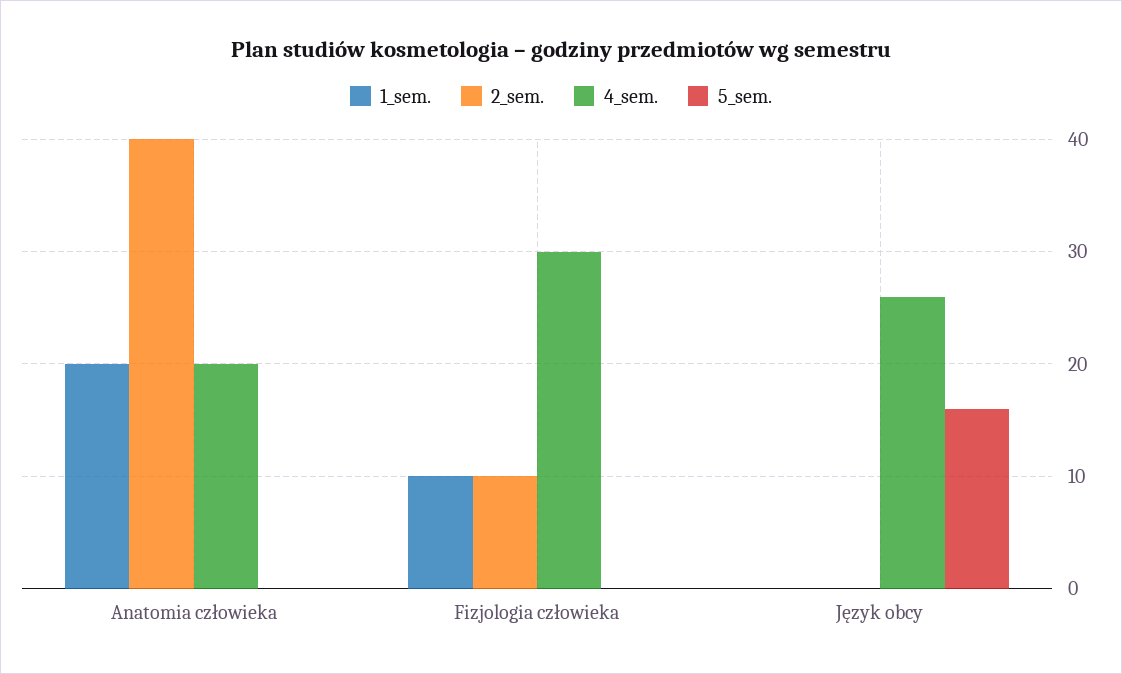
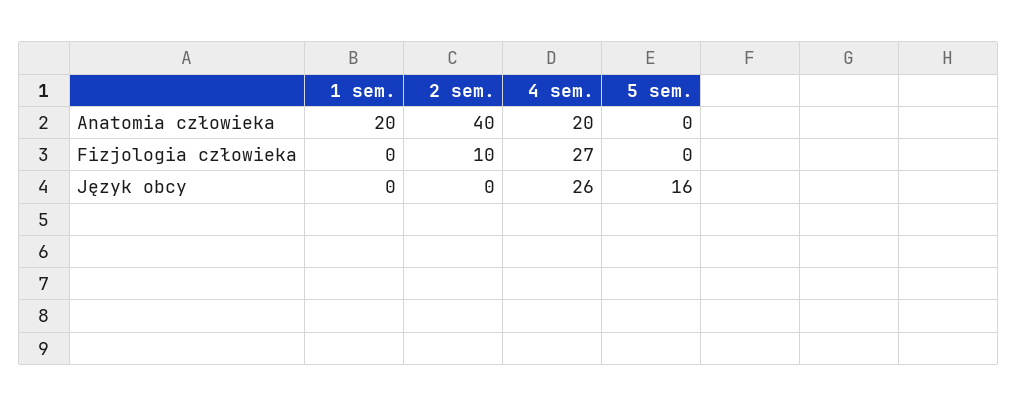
  {
    "1_sem.": {
      "Anatomia człowieka": 20,
-     "Fizjologia człowieka": 10,
+     "Fizjologia człowieka": 0,
      "Język obcy": 0
    },
    "2_sem.": {
      "Anatomia człowieka": 40,
      "Fizjologia człowieka": 10,
      "Język obcy": 0
    },
    "4_sem.": {
      "Anatomia człowieka": 20,
-     "Fizjologia człowieka": 30,
+     "Fizjologia człowieka": 27,
      "Język obcy": 26
    },
    "5_sem.": {
      "Anatomia człowieka": 0,
      "Fizjologia człowieka": 0,
      "Język obcy": 16
    }
  }

